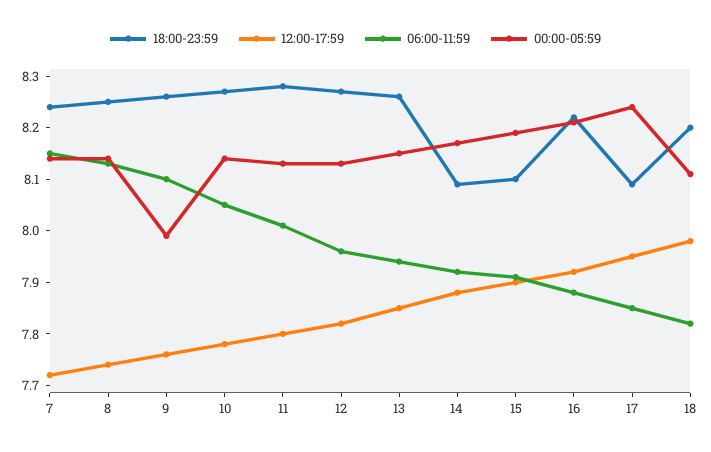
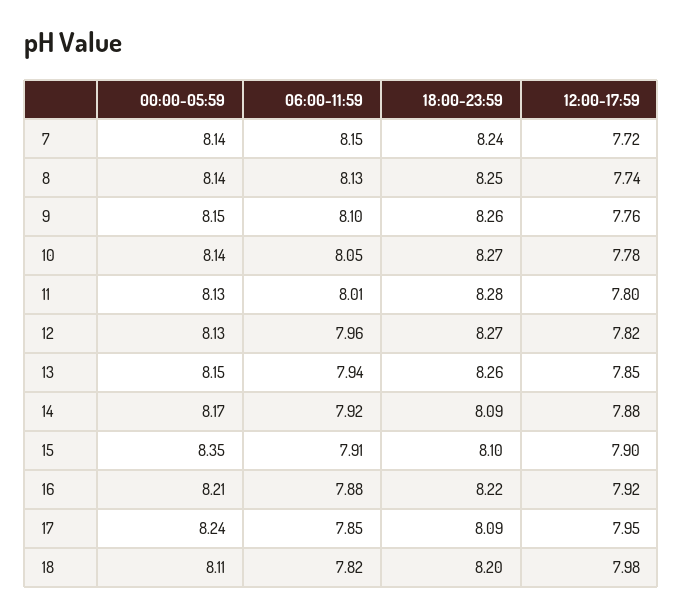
  {
    "18:00-23:59": {
      "7": 8.24,
      "8": 8.25,
      "9": 8.26,
      "10": 8.27,
      "11": 8.28,
      "12": 8.27,
      "13": 8.26,
      "14": 8.09,
      "15": 8.1,
      "16": 8.22,
      "17": 8.09,
      "18": 8.2
    },
    "12:00-17:59": {
      "7": 7.72,
      "8": 7.74,
      "9": 7.76,
      "10": 7.78,
      "11": 7.8,
      "12": 7.82,
      "13": 7.85,
      "14": 7.88,
      "15": 7.9,
      "16": 7.92,
      "17": 7.95,
      "18": 7.98
    },
    "06:00-11:59": {
      "7": 8.15,
      "8": 8.13,
      "9": 8.1,
      "10": 8.05,
      "11": 8.01,
      "12": 7.96,
      "13": 7.94,
      "14": 7.92,
      "15": 7.91,
      "16": 7.88,
      "17": 7.85,
      "18": 7.82
    },
    "00:00-05:59": {
      "7": 8.14,
      "8": 8.14,
-     "9": 8,
+     "9": 8.15,
      "10": 8.14,
      "11": 8.13,
      "12": 8.13,
      "13": 8.15,
      "14": 8.17,
-     "15": 8.2,
+     "15": 8.35,
      "16": 8.21,
      "17": 8.24,
      "18": 8.11
    }
  }

